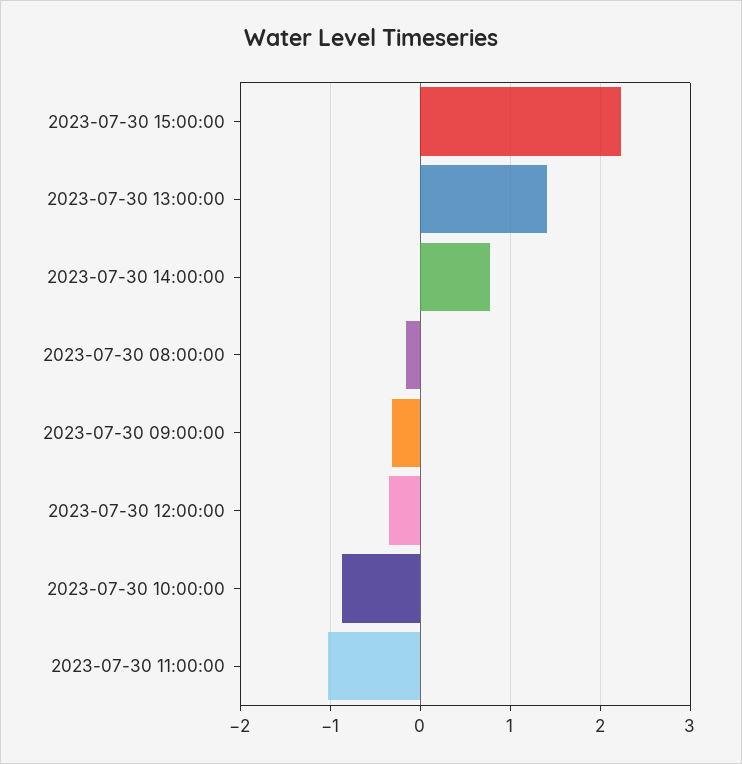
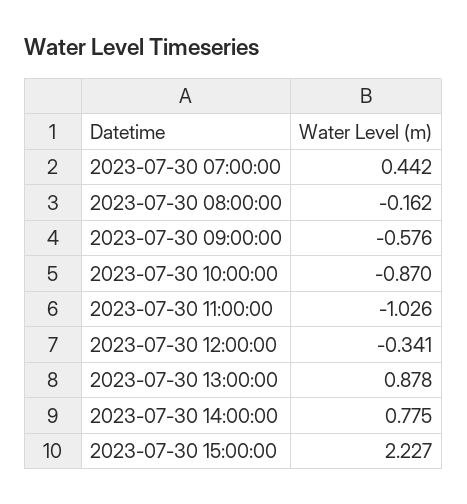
  {
    "2023-07-30 15:00:00": 2.227,
-   "2023-07-30 13:00:00": 1.4,
+   "2023-07-30 13:00:00": 0.878,
    "2023-07-30 14:00:00": 0.775,
    "2023-07-30 08:00:00": -0.162,
-   "2023-07-30 09:00:00": -0.3,
+   "2023-07-30 09:00:00": -0.576,
    "2023-07-30 12:00:00": -0.341,
    "2023-07-30 10:00:00": -0.87,
-   "2023-07-30 11:00:00": -1.026
+   "2023-07-30 11:00:00": -1.026,
+   "2023-07-30 07:00:00": 0.442
  }

